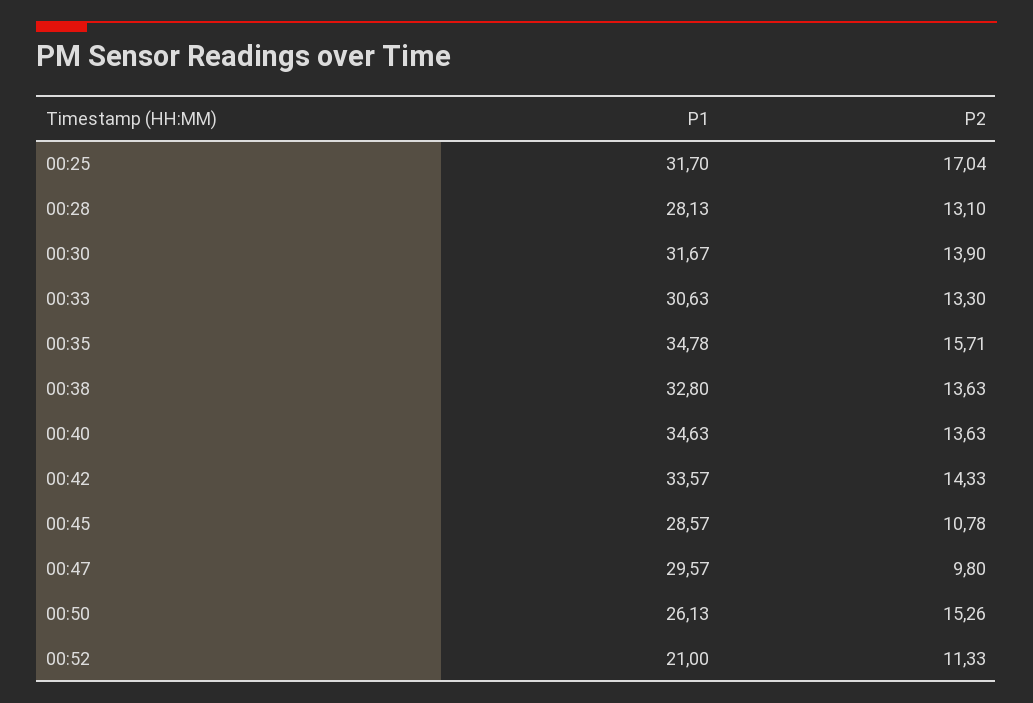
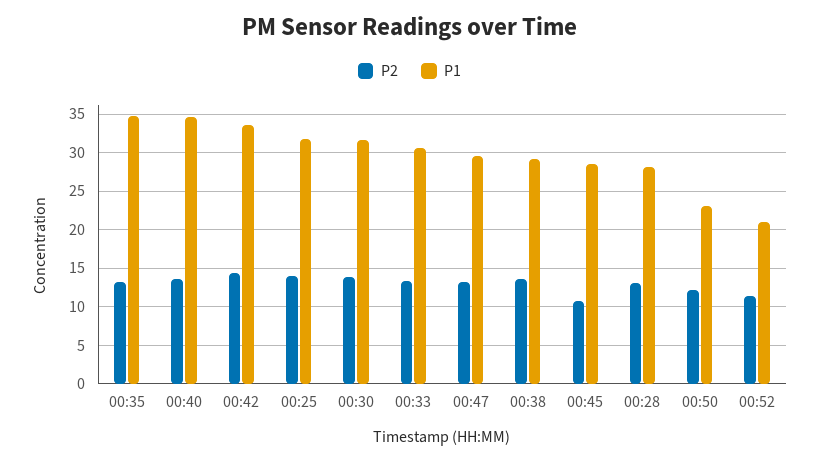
  {
    "P1": {
      "00:25": 31.7,
      "00:28": 28.13,
      "00:30": 31.67,
      "00:33": 30.63,
      "00:35": 34.78,
-     "00:38": 32.8,
+     "00:38": 29,
      "00:40": 34.63,
      "00:42": 33.57,
      "00:45": 28.57,
      "00:47": 29.57,
-     "00:50": 26.13,
+     "00:50": 23,
      "00:52": 21
    },
    "P2": {
-     "00:25": 17.04,
+     "00:25": 14,
      "00:28": 13.1,
      "00:30": 13.9,
      "00:33": 13.3,
-     "00:35": 15.71,
+     "00:35": 13,
      "00:38": 13.63,
      "00:40": 13.63,
      "00:42": 14.33,
      "00:45": 10.78,
-     "00:47": 9.8,
+     "00:47": 13,
-     "00:50": 15.26,
+     "00:50": 12,
      "00:52": 11.33
    }
  }

